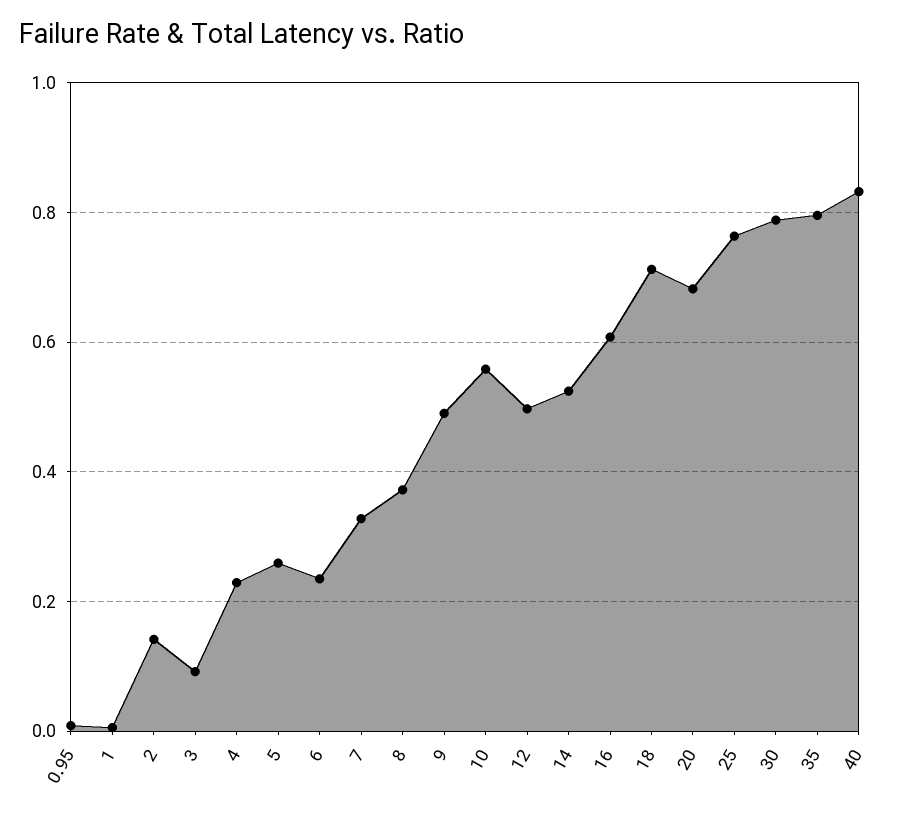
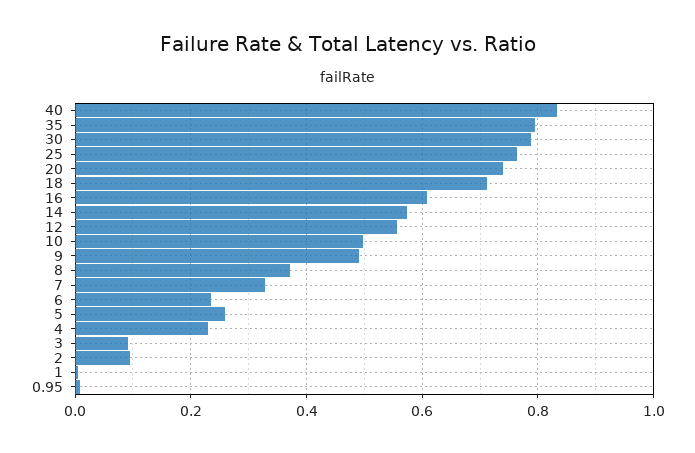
  {
    "0.95": 0,
    "1": 0,
-   "2": 0.14,
+   "2": 0.1,
    "3": 0.1,
    "4": 0.22,
    "5": 0.26,
    "6": 0.24,
    "7": 0.32,
    "8": 0.38,
    "9": 0.5,
-   "10": 0.56,
+   "10": 0.5,
-   "12": 0.5,
+   "12": 0.56,
-   "14": 0.52,
+   "14": 0.58,
    "16": 0.6,
    "18": 0.72,
-   "20": 0.68,
+   "20": 0.74,
    "25": 0.76,
    "30": 0.78,
    "35": 0.8,
    "40": 0.84
  }

